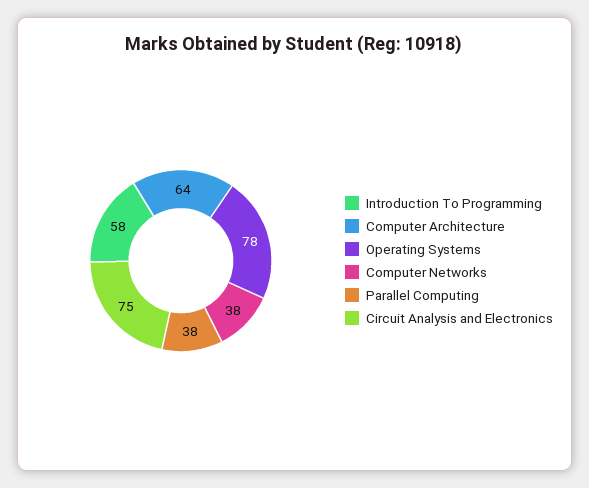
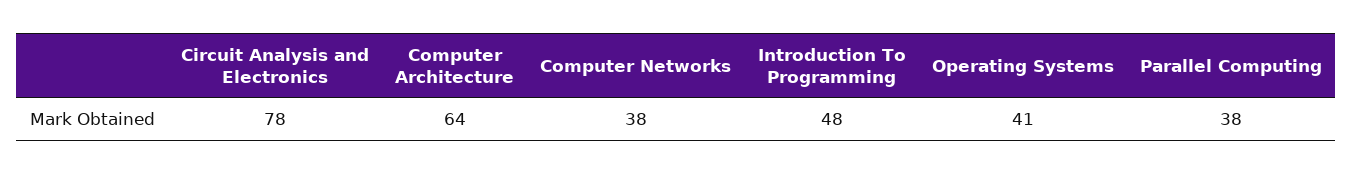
  {
-   "Introduction To Programming": 58,
+   "Introduction To Programming": 48,
    "Computer Architecture": 64,
-   "Operating Systems": 78,
+   "Operating Systems": 41,
    "Computer Networks": 38,
    "Parallel Computing": 38,
-   "Circuit Analysis and Electronics": 75
+   "Circuit Analysis and Electronics": 78
  }

